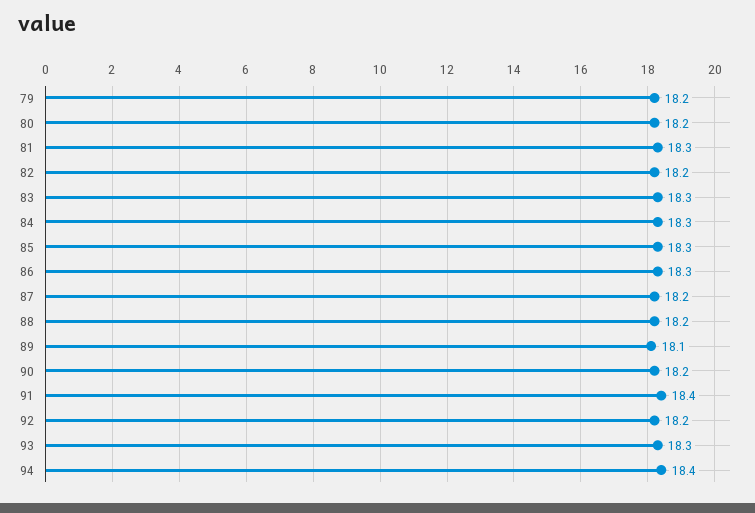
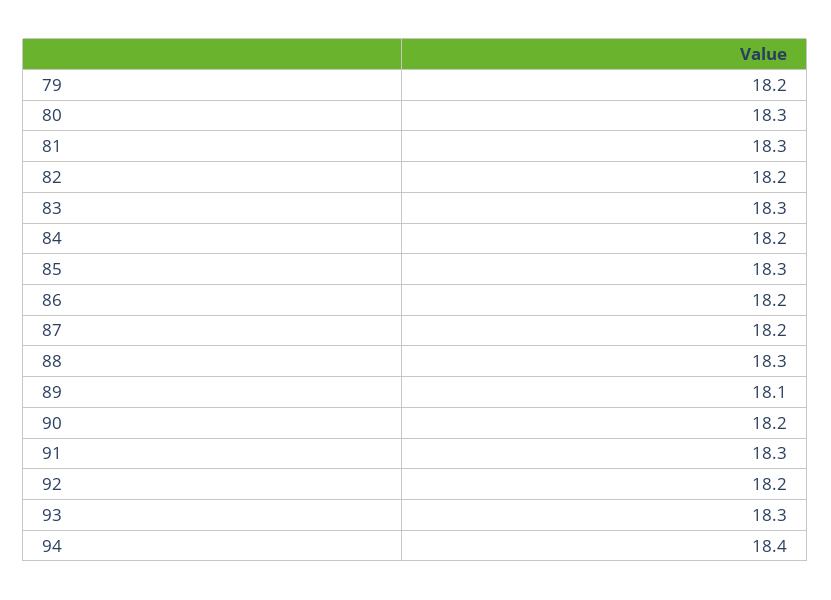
  {
    "79": 18.2,
-   "80": 18.2,
+   "80": 18.3,
    "81": 18.3,
    "82": 18.2,
    "83": 18.3,
-   "84": 18.3,
+   "84": 18.2,
    "85": 18.3,
-   "86": 18.3,
+   "86": 18.2,
    "87": 18.2,
-   "88": 18.2,
+   "88": 18.3,
    "89": 18.1,
    "90": 18.2,
-   "91": 18.4,
+   "91": 18.3,
    "92": 18.2,
    "93": 18.3,
    "94": 18.4
  }

